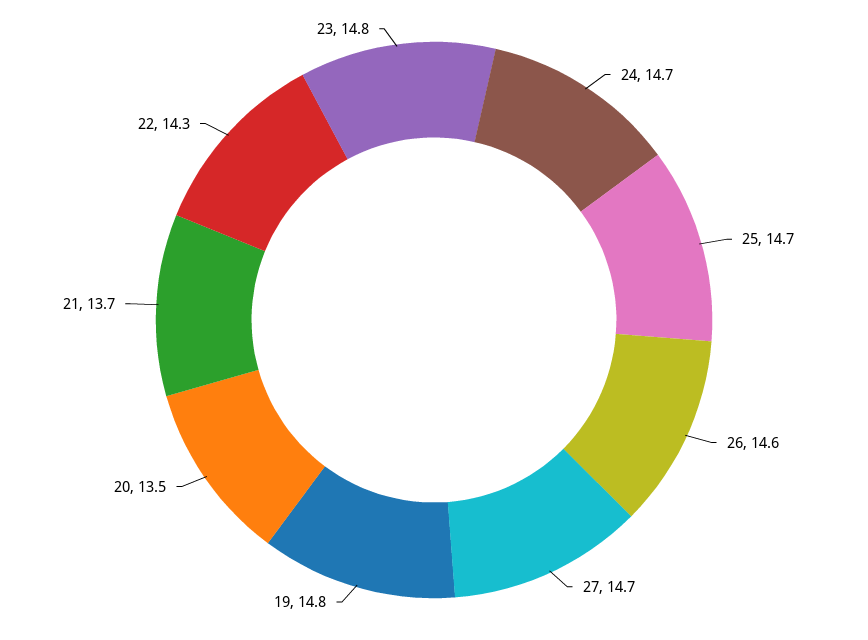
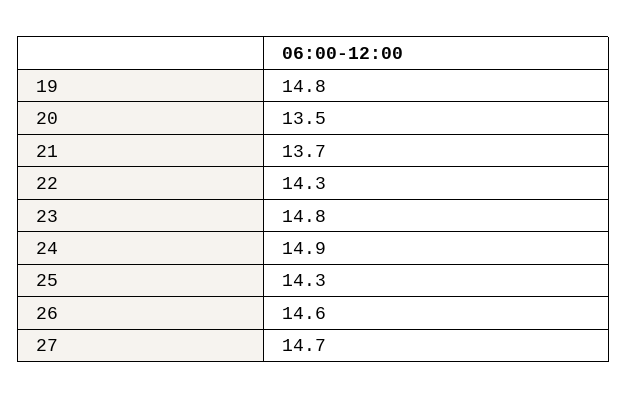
  {
-   "24": 14.7,
+   "24": 14.9,
-   "25": 14.7,
+   "25": 14.3,
    "26": 14.6,
    "27": 14.7,
    "19": 14.8,
    "20": 13.5,
    "21": 13.7,
    "22": 14.3,
    "23": 14.8
  }

